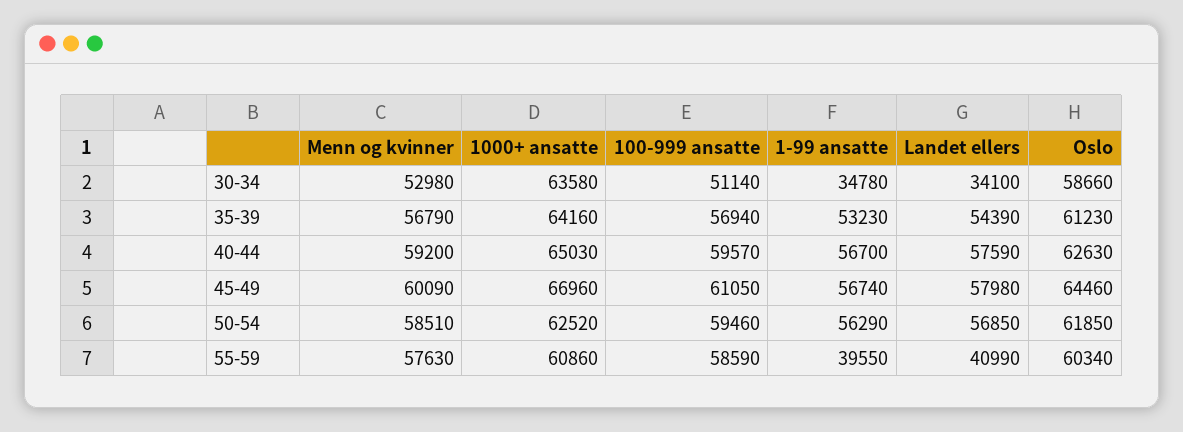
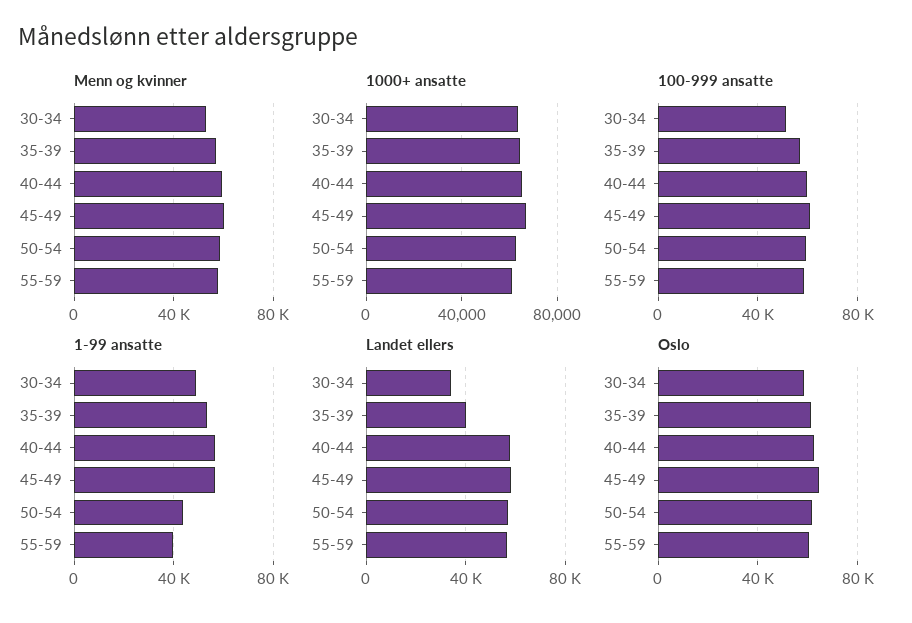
  {
    "Menn og kvinner": {
      "30-34": 52980,
      "35-39": 56790,
      "40-44": 59200,
      "45-49": 60090,
      "50-54": 58510,
      "55-59": 57630
    },
    "1000+ ansatte": {
      "30-34": 63580,
      "35-39": 64160,
      "40-44": 65030,
      "45-49": 66960,
      "50-54": 62520,
      "55-59": 60860
    },
    "100-999 ansatte": {
      "30-34": 51140,
      "35-39": 56940,
      "40-44": 59570,
      "45-49": 61050,
      "50-54": 59460,
      "55-59": 58590
    },
    "1-99 ansatte": {
-     "30-34": 34780,
+     "30-34": 50000,
      "35-39": 53230,
      "40-44": 56700,
      "45-49": 56740,
-     "50-54": 56290,
+     "50-54": 45000,
      "55-59": 39550
    },
    "Landet ellers": {
      "30-34": 34100,
-     "35-39": 54390,
+     "35-39": 40000,
      "40-44": 57590,
      "45-49": 57980,
      "50-54": 56850,
-     "55-59": 40990
+     "55-59": 55000
    },
    "Oslo": {
      "30-34": 58660,
      "35-39": 61230,
      "40-44": 62630,
      "45-49": 64460,
      "50-54": 61850,
      "55-59": 60340
    }
  }

